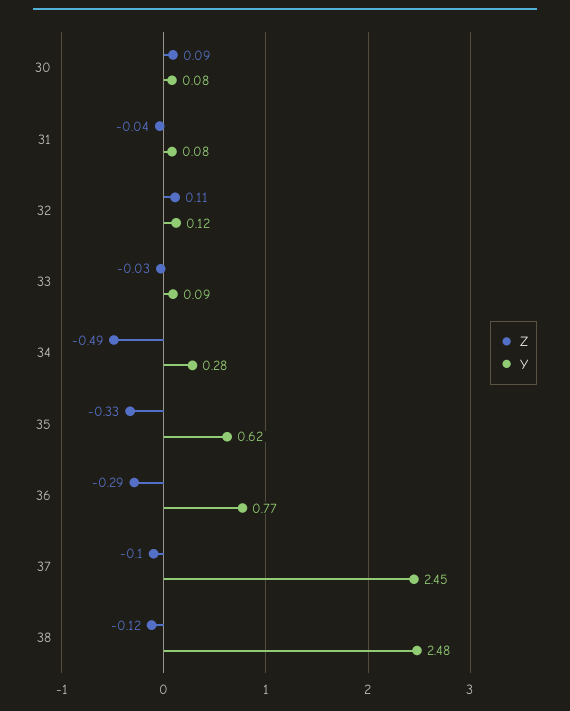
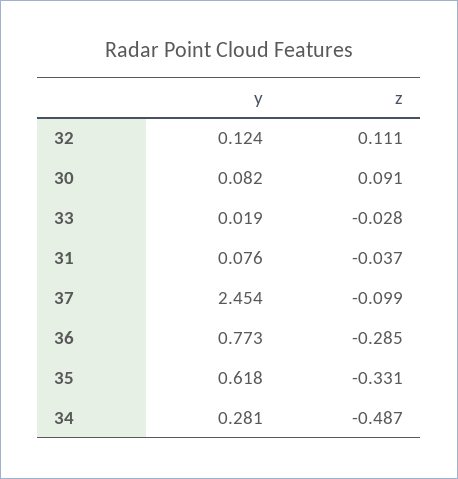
  {
    "Z": {
      "30": 0.091,
      "31": -0.037,
      "32": 0.111,
      "33": -0.028,
      "34": -0.487,
      "35": -0.331,
      "36": -0.285,
-     "37": -0.099,
+     "37": -0.099
-     "38": -0.12
    },
    "Y": {
      "30": 0.082,
      "31": 0.076,
      "32": 0.124,
-     "33": 0.09,
+     "33": 0.019,
      "34": 0.281,
      "35": 0.618,
      "36": 0.773,
-     "37": 2.454,
+     "37": 2.454
-     "38": 2.48
    }
  }

